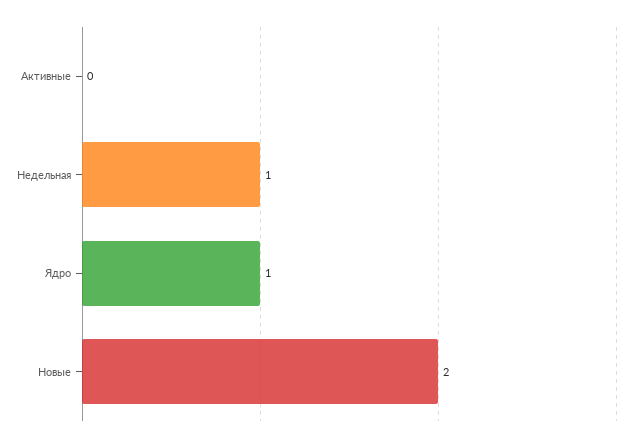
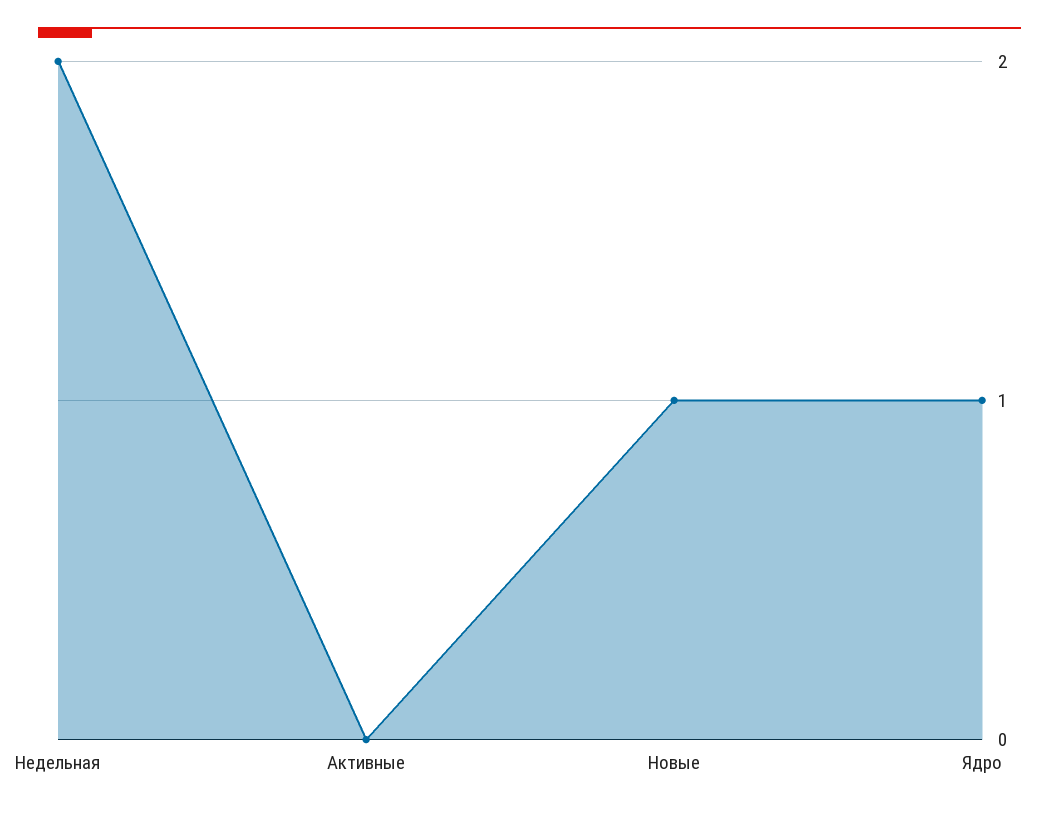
  {
    "Активные": 0,
-   "Недельная": 1,
+   "Недельная": 2,
    "Ядро": 1,
-   "Новые": 2
+   "Новые": 1
  }

